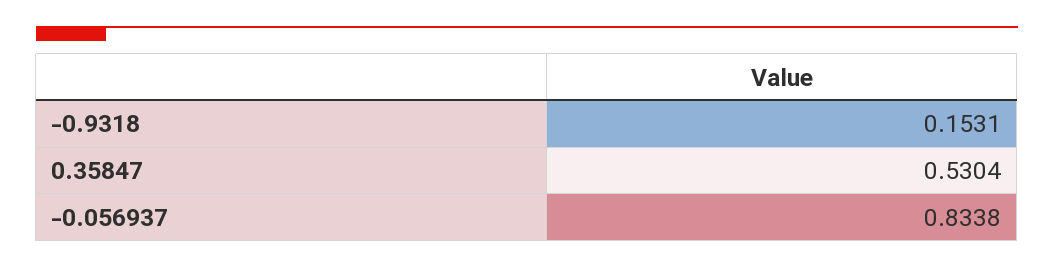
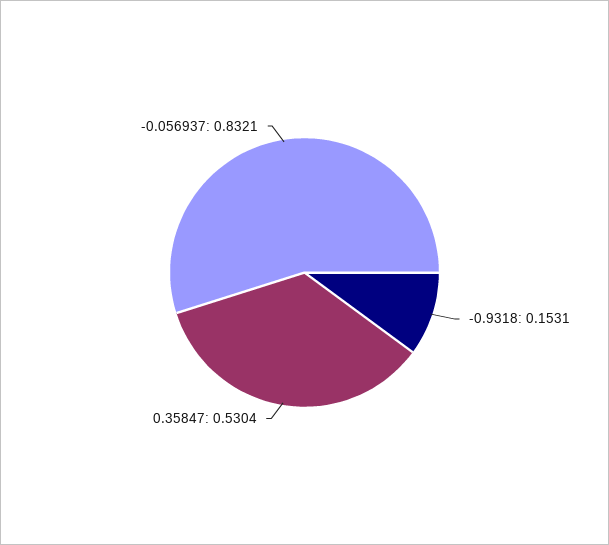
  {
    "-0.9318": 0.1531,
    "0.35847": 0.5304,
-   "-0.056937": 0.8338
+   "-0.056937": 0.8321
  }

